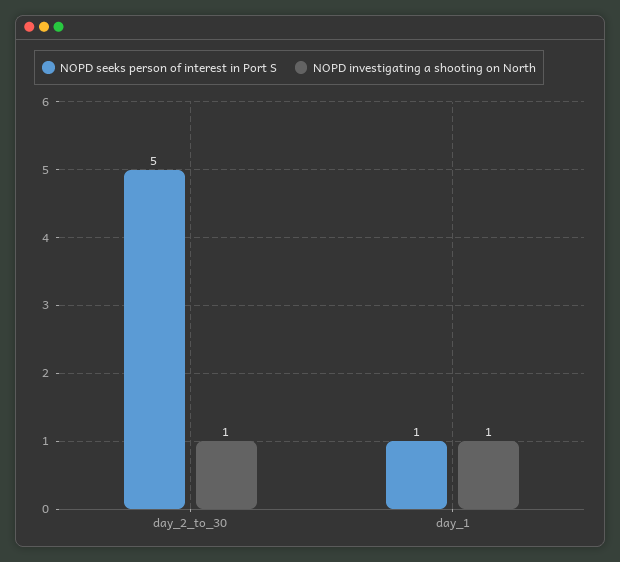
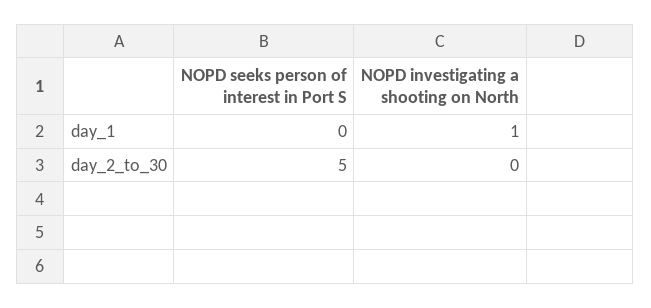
  {
    "NOPD seeks person of interest in Port S": {
      "day_2_to_30": 5,
-     "day_1": 1
+     "day_1": 0
    },
    "NOPD investigating a shooting on North": {
-     "day_2_to_30": 1,
+     "day_2_to_30": 0,
      "day_1": 1
    }
  }

